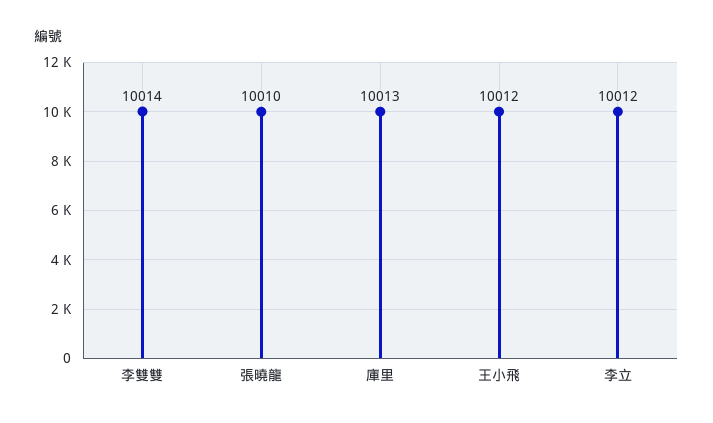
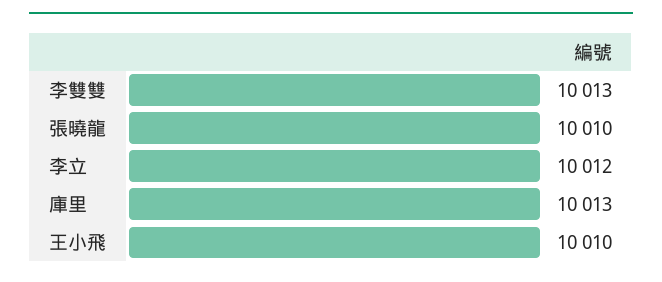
  {
-   "李雙雙": 10014,
+   "李雙雙": 10013,
    "張曉龍": 10010,
    "庫里": 10013,
-   "王小飛": 10012,
+   "王小飛": 10010,
    "李立": 10012
  }

